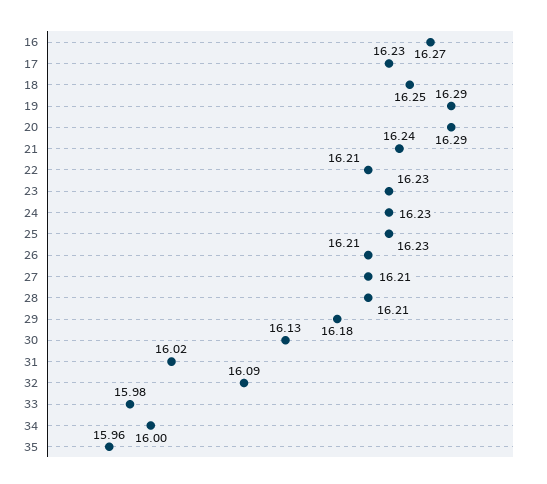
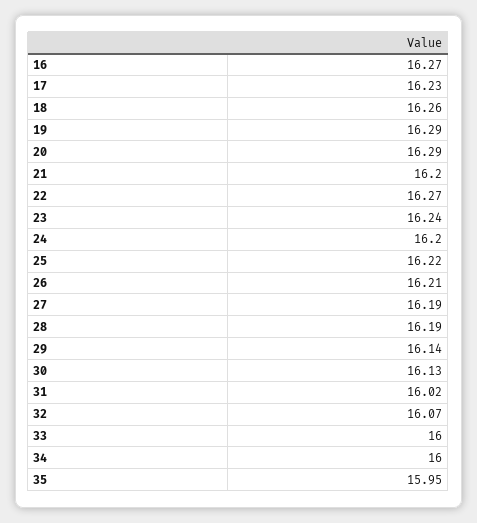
  {
    "16": 16.27,
    "17": 16.23,
-   "18": 16.25,
+   "18": 16.26,
    "19": 16.29,
    "20": 16.29,
-   "21": 16.24,
+   "21": 16.2,
-   "22": 16.21,
+   "22": 16.27,
-   "23": 16.23,
+   "23": 16.24,
-   "24": 16.23,
+   "24": 16.2,
-   "25": 16.23,
+   "25": 16.22,
    "26": 16.21,
-   "27": 16.21,
+   "27": 16.19,
-   "28": 16.21,
+   "28": 16.19,
-   "29": 16.18,
+   "29": 16.14,
    "30": 16.13,
    "31": 16.02,
-   "32": 16.09,
+   "32": 16.07,
-   "33": 15.98,
+   "33": 16,
    "34": 16,
-   "35": 15.96
+   "35": 15.95
  }

